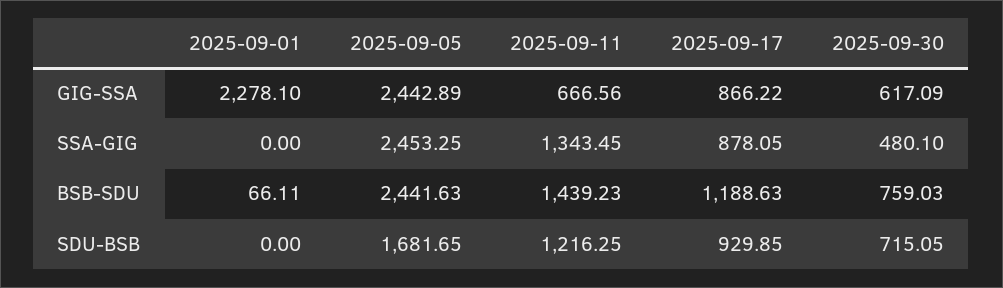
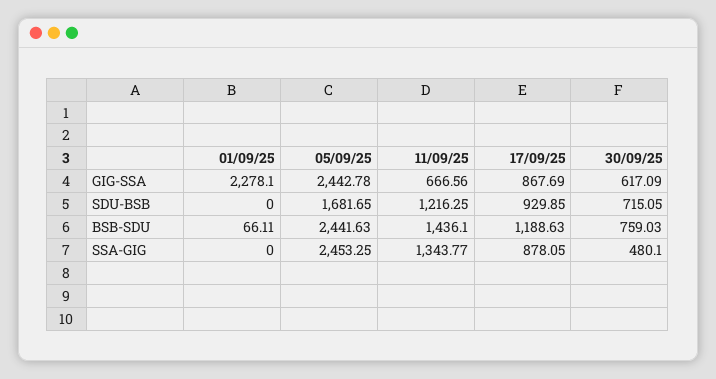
  {
    "2025-09-01": {
      "GIG-SSA": 2278.1,
      "SSA-GIG": 0,
      "BSB-SDU": 66.11,
      "SDU-BSB": 0
    },
    "2025-09-05": {
-     "GIG-SSA": 2442.89,
+     "GIG-SSA": 2442.78,
      "SSA-GIG": 2453.25,
      "BSB-SDU": 2441.63,
      "SDU-BSB": 1681.65
    },
    "2025-09-11": {
      "GIG-SSA": 666.56,
-     "SSA-GIG": 1343.45,
+     "SSA-GIG": 1343.77,
-     "BSB-SDU": 1439.23,
+     "BSB-SDU": 1436.1,
      "SDU-BSB": 1216.25
    },
    "2025-09-17": {
-     "GIG-SSA": 866.22,
+     "GIG-SSA": 867.69,
      "SSA-GIG": 878.05,
      "BSB-SDU": 1188.63,
      "SDU-BSB": 929.85
    },
    "2025-09-30": {
      "GIG-SSA": 617.09,
      "SSA-GIG": 480.1,
      "BSB-SDU": 759.03,
      "SDU-BSB": 715.05
    }
  }

